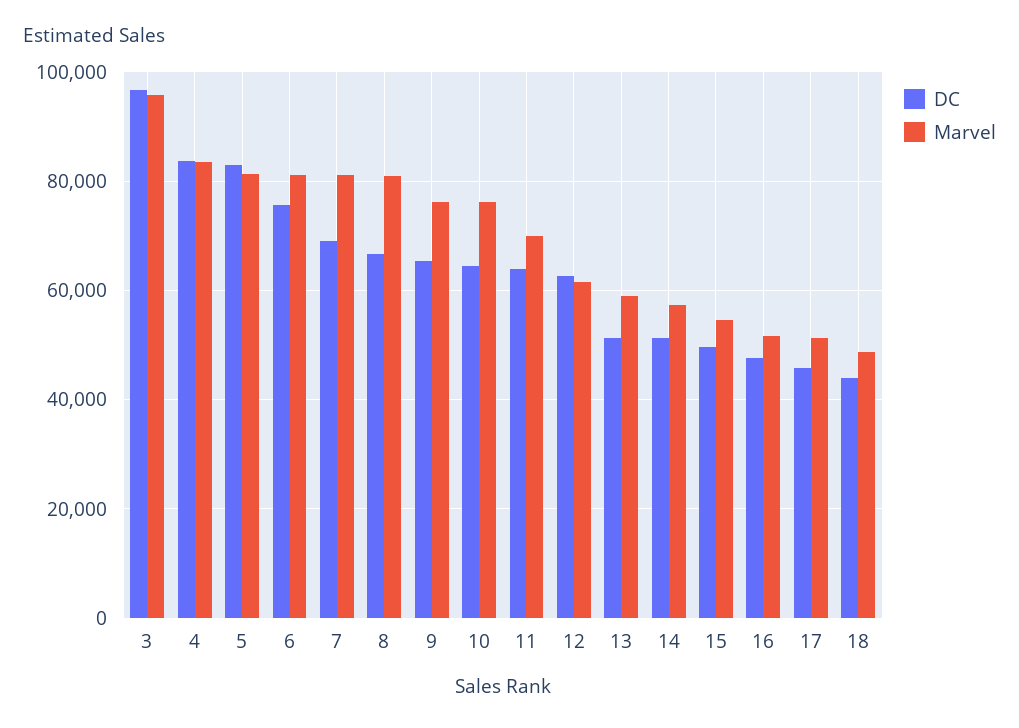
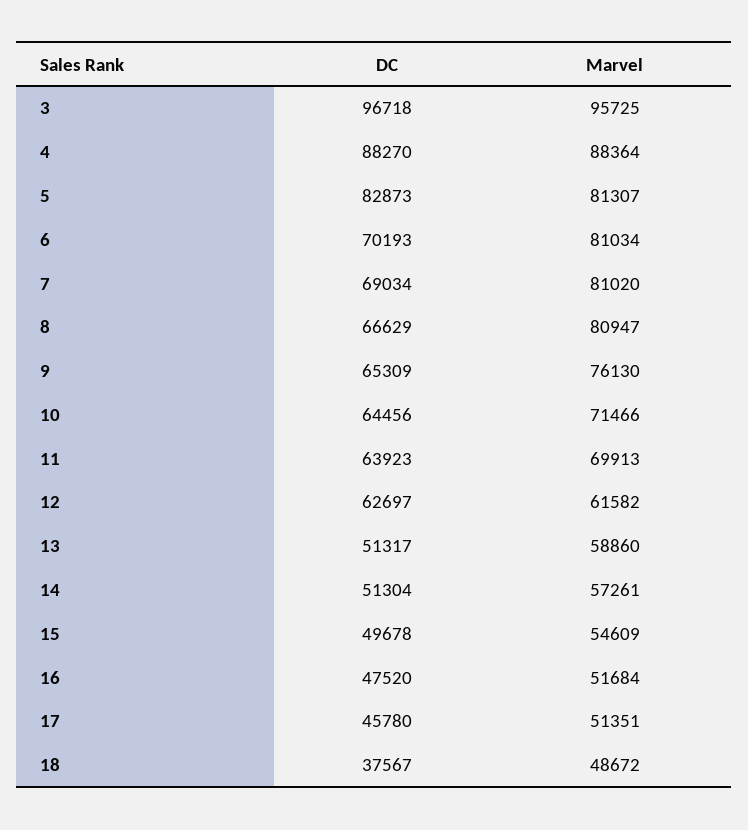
  {
    "DC": {
      "3": 96718,
-     "4": 84000,
+     "4": 88270,
      "5": 82873,
-     "6": 76000,
+     "6": 70193,
      "7": 69034,
      "8": 66629,
      "9": 65309,
      "10": 64456,
      "11": 63923,
      "12": 62697,
      "13": 51317,
      "14": 51304,
      "15": 49678,
      "16": 47520,
      "17": 45780,
-     "18": 44000
+     "18": 37567
    },
    "Marvel": {
      "3": 95725,
-     "4": 84000,
+     "4": 88364,
      "5": 81307,
      "6": 81034,
      "7": 81020,
      "8": 80947,
      "9": 76130,
-     "10": 76000,
+     "10": 71466,
      "11": 69913,
      "12": 61582,
      "13": 58860,
      "14": 57261,
      "15": 54609,
      "16": 51684,
      "17": 51351,
      "18": 48672
    }
  }

